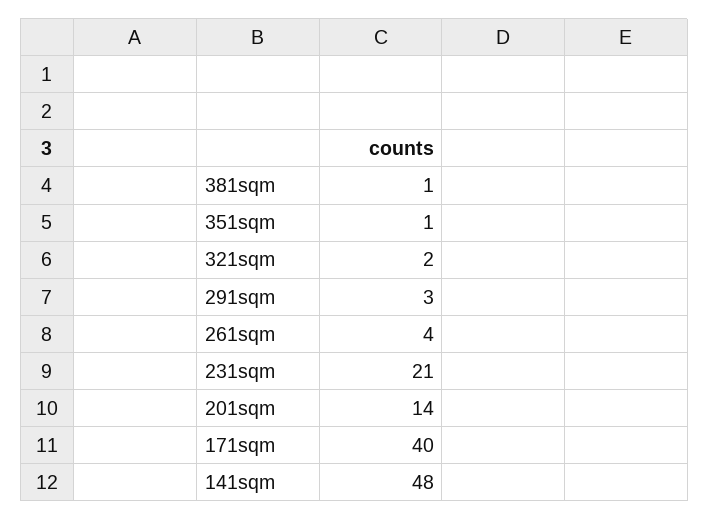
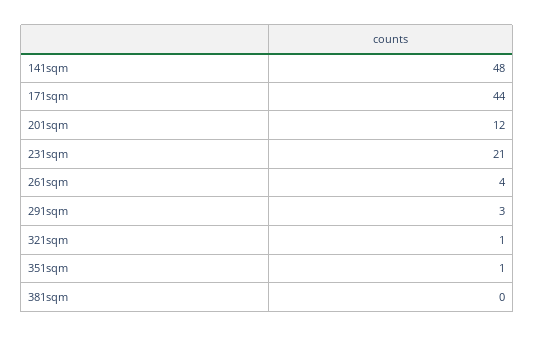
  {
-   "381sqm": 1,
+   "381sqm": 0,
    "351sqm": 1,
-   "321sqm": 2,
+   "321sqm": 1,
    "291sqm": 3,
    "261sqm": 4,
    "231sqm": 21,
-   "201sqm": 14,
+   "201sqm": 12,
-   "171sqm": 40,
+   "171sqm": 44,
    "141sqm": 48
  }

